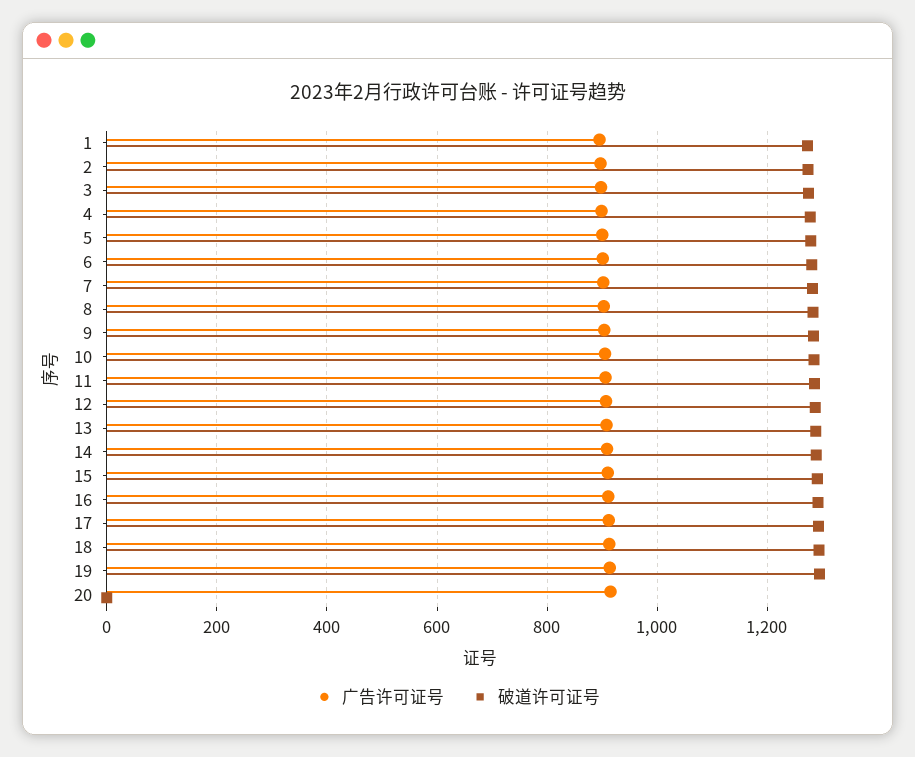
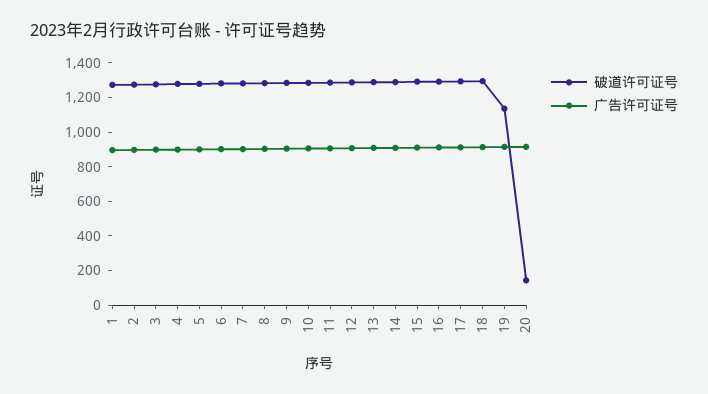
  {
    "广告许可证号": {
      "1": 900,
      "2": 900,
      "3": 900,
      "4": 900,
      "5": 900,
      "6": 900,
      "7": 900,
      "8": 900,
      "9": 900,
      "10": 900,
      "11": 900,
      "12": 900,
      "13": 900,
      "14": 900,
      "15": 920,
      "16": 920,
      "17": 920,
      "18": 920,
      "19": 920,
      "20": 920
    },
    "破道许可证号": {
      "1": 1280,
      "2": 1280,
      "3": 1280,
      "4": 1280,
      "5": 1280,
      "6": 1280,
      "7": 1280,
      "8": 1280,
      "9": 1280,
      "10": 1280,
      "11": 1280,
      "12": 1280,
      "13": 1280,
      "14": 1280,
      "15": 1300,
      "16": 1300,
      "17": 1300,
      "18": 1300,
-     "19": 1300,
+     "19": 1150,
-     "20": 0
+     "20": 150
    }
  }

